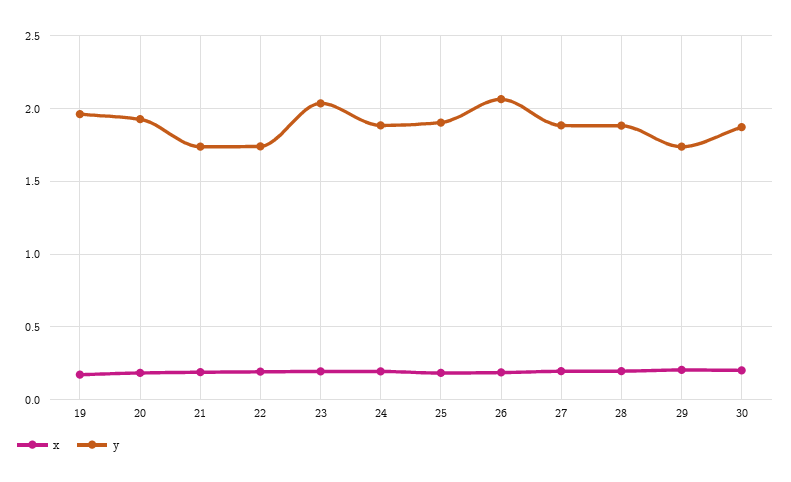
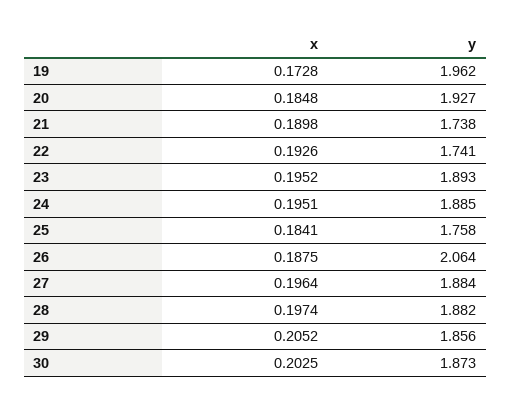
  {
    "x": {
      "19": 0.1728,
      "20": 0.1848,
      "21": 0.1898,
      "22": 0.1926,
      "23": 0.1952,
      "24": 0.1951,
      "25": 0.1841,
      "26": 0.1875,
      "27": 0.1964,
      "28": 0.1974,
      "29": 0.2052,
      "30": 0.2025
    },
    "y": {
      "19": 1.962,
      "20": 1.927,
      "21": 1.738,
      "22": 1.741,
-     "23": 2.05,
+     "23": 1.893,
      "24": 1.885,
-     "25": 1.9,
+     "25": 1.758,
      "26": 2.064,
      "27": 1.884,
      "28": 1.882,
-     "29": 1.75,
+     "29": 1.856,
      "30": 1.873
    }
  }

